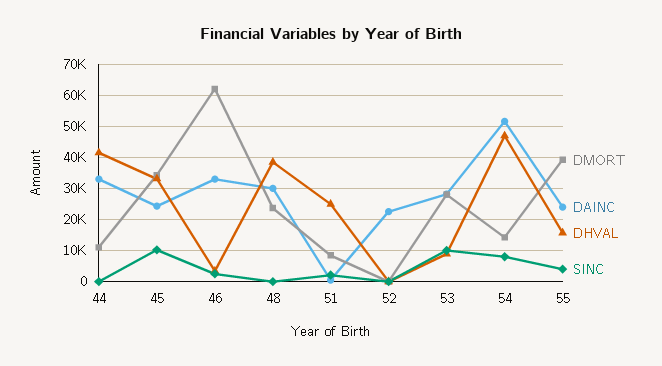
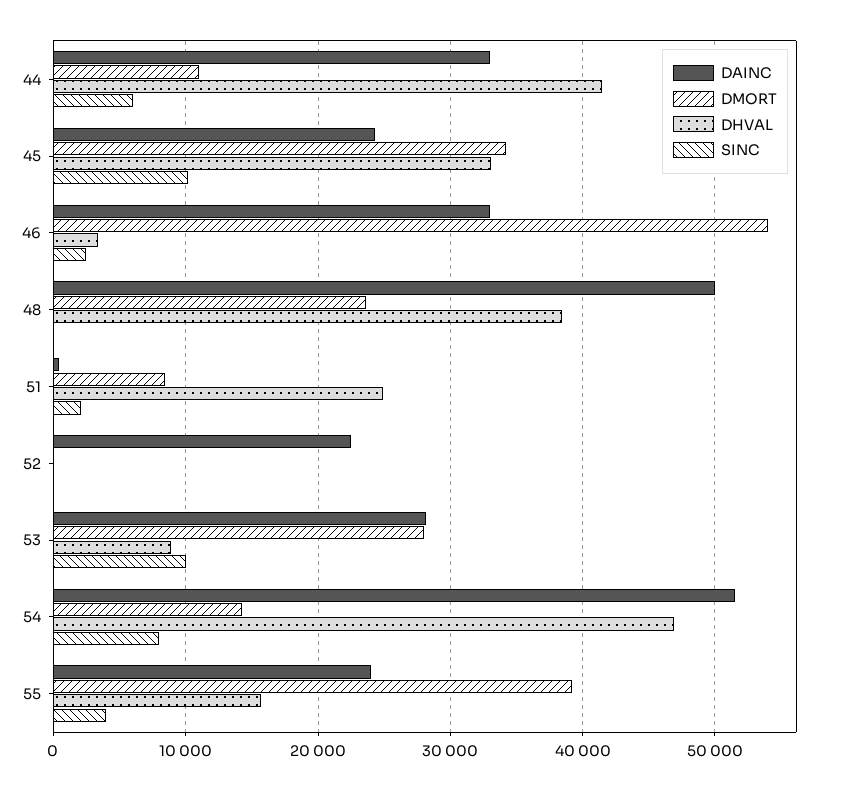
  {
    "DMORT": {
      "44": 11000,
      "45": 34000,
-     "46": 62000,
+     "46": 54000,
      "48": 24000,
      "51": 8000,
      "52": 0,
      "53": 28000,
      "54": 14000,
      "55": 39000
    },
    "DAINC": {
      "44": 33000,
      "45": 24000,
      "46": 33000,
-     "48": 30000,
+     "48": 50000,
      "51": 0,
      "52": 23000,
      "53": 28000,
      "54": 52000,
      "55": 24000
    },
    "DHVAL": {
      "44": 41000,
      "45": 33000,
      "46": 3000,
      "48": 38000,
      "51": 25000,
      "52": 0,
      "53": 9000,
      "54": 47000,
      "55": 16000
    },
    "SINC": {
-     "44": 0,
+     "44": 6000,
      "45": 10000,
      "46": 3000,
      "48": 0,
      "51": 2000,
      "52": 0,
      "53": 10000,
      "54": 8000,
      "55": 4000
    }
  }

